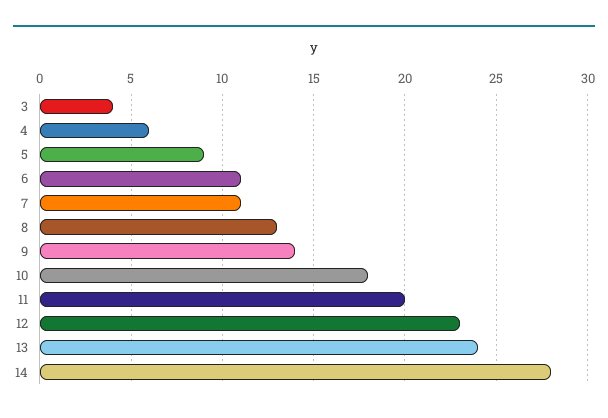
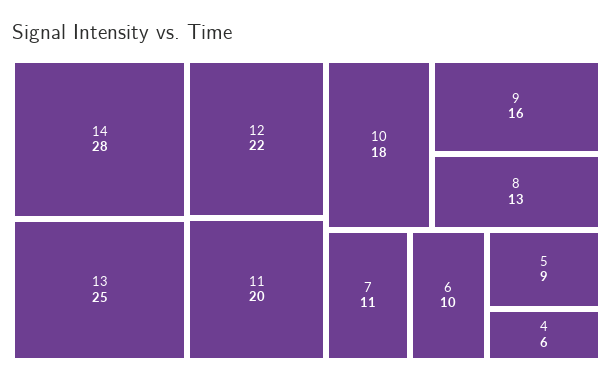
  {
-   "3": 4,
    "4": 6,
    "5": 9,
-   "6": 11,
+   "6": 10,
    "7": 11,
    "8": 13,
-   "9": 14,
+   "9": 16,
    "10": 18,
    "11": 20,
-   "12": 23,
+   "12": 22,
-   "13": 24,
+   "13": 25,
    "14": 28
  }

